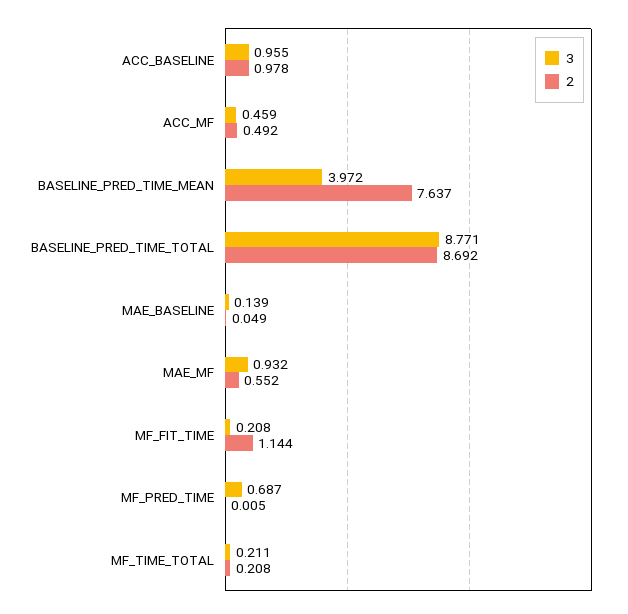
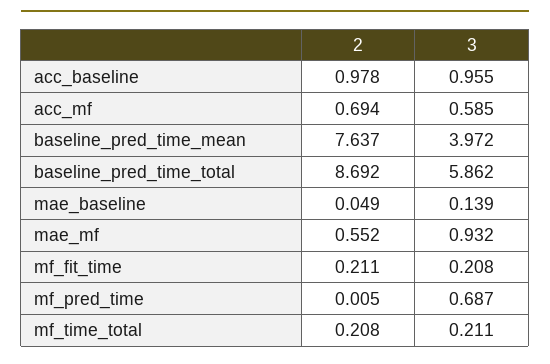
  {
    "3": {
      "ACC_BASELINE": 0.955,
-     "ACC_MF": 0.459,
+     "ACC_MF": 0.585,
      "BASELINE_PRED_TIME_MEAN": 3.972,
-     "BASELINE_PRED_TIME_TOTAL": 8.771,
+     "BASELINE_PRED_TIME_TOTAL": 5.862,
      "MAE_BASELINE": 0.139,
      "MAE_MF": 0.932,
      "MF_FIT_TIME": 0.208,
      "MF_PRED_TIME": 0.687,
      "MF_TIME_TOTAL": 0.211
    },
    "2": {
      "ACC_BASELINE": 0.978,
-     "ACC_MF": 0.492,
+     "ACC_MF": 0.694,
      "BASELINE_PRED_TIME_MEAN": 7.637,
      "BASELINE_PRED_TIME_TOTAL": 8.692,
      "MAE_BASELINE": 0.049,
      "MAE_MF": 0.552,
-     "MF_FIT_TIME": 1.144,
+     "MF_FIT_TIME": 0.211,
      "MF_PRED_TIME": 0.005,
      "MF_TIME_TOTAL": 0.208
    }
  }

